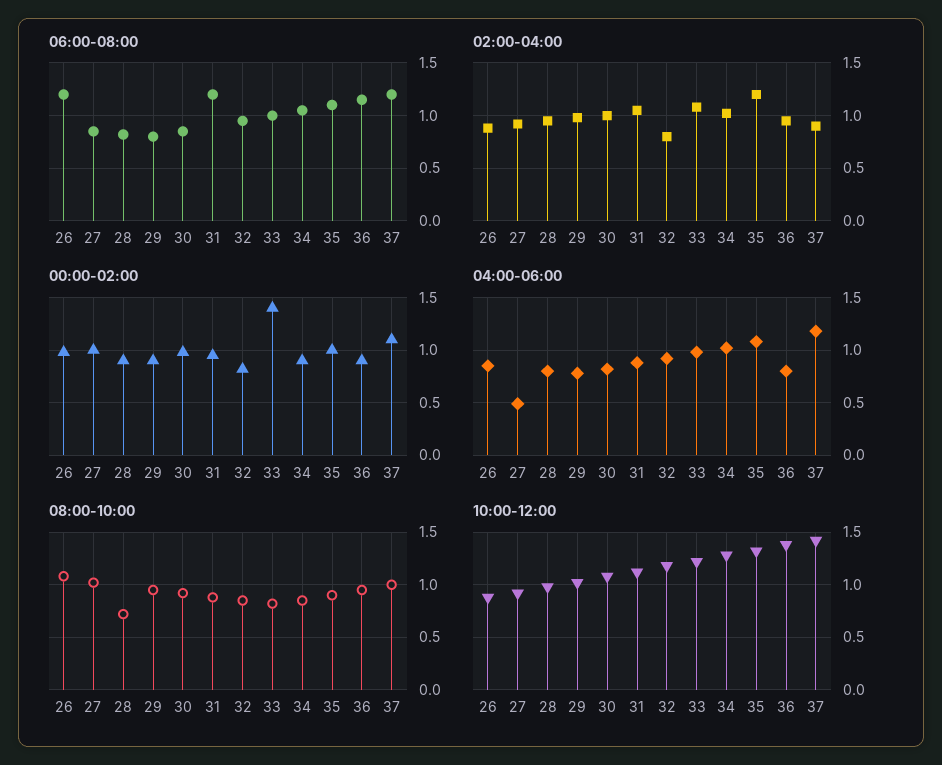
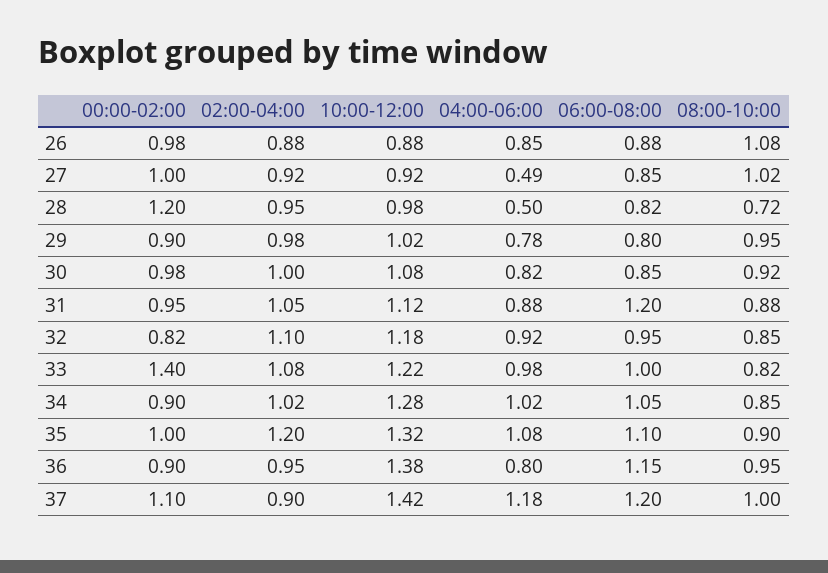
  {
    "06:00-08:00": {
-     "26": 1.2,
+     "26": 0.88,
      "27": 0.85,
      "28": 0.82,
      "29": 0.8,
      "30": 0.85,
      "31": 1.2,
      "32": 0.95,
      "33": 1,
      "34": 1.05,
      "35": 1.1,
      "36": 1.15,
      "37": 1.2
    },
    "02:00-04:00": {
      "26": 0.88,
      "27": 0.92,
      "28": 0.95,
      "29": 0.98,
      "30": 1,
      "31": 1.05,
-     "32": 0.8,
+     "32": 1.1,
      "33": 1.08,
      "34": 1.02,
      "35": 1.2,
      "36": 0.95,
      "37": 0.9
    },
    "00:00-02:00": {
      "26": 0.98,
      "27": 1,
-     "28": 0.9,
+     "28": 1.2,
      "29": 0.9,
      "30": 0.98,
      "31": 0.95,
      "32": 0.82,
      "33": 1.4,
      "34": 0.9,
      "35": 1,
      "36": 0.9,
      "37": 1.1
    },
    "04:00-06:00": {
      "26": 0.85,
      "27": 0.49,
-     "28": 0.8,
+     "28": 0.5,
      "29": 0.78,
      "30": 0.82,
      "31": 0.88,
      "32": 0.92,
      "33": 0.98,
      "34": 1.02,
      "35": 1.08,
      "36": 0.8,
      "37": 1.18
    },
    "08:00-10:00": {
      "26": 1.08,
      "27": 1.02,
      "28": 0.72,
      "29": 0.95,
      "30": 0.92,
      "31": 0.88,
      "32": 0.85,
      "33": 0.82,
      "34": 0.85,
      "35": 0.9,
      "36": 0.95,
      "37": 1
    },
    "10:00-12:00": {
      "26": 0.88,
      "27": 0.92,
      "28": 0.98,
      "29": 1.02,
      "30": 1.08,
      "31": 1.12,
      "32": 1.18,
      "33": 1.22,
      "34": 1.28,
      "35": 1.32,
      "36": 1.38,
      "37": 1.42
    }
  }

